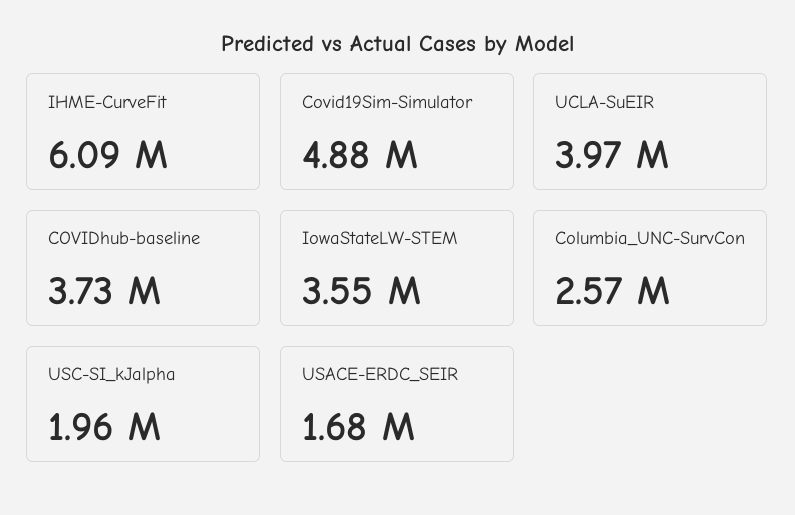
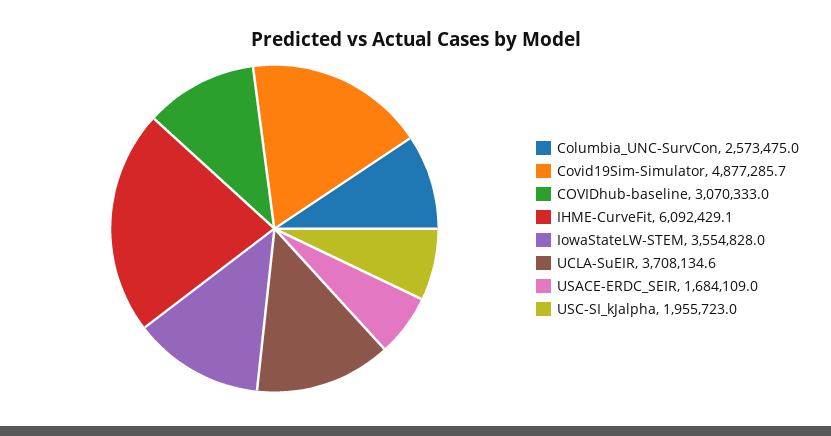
  {
    "IHME-CurveFit": 6092429.1,
    "Covid19Sim-Simulator": 4877285.7,
-   "UCLA-SuEIR": 3970000,
+   "UCLA-SuEIR": 3708134.6,
-   "COVIDhub-baseline": 3730000,
+   "COVIDhub-baseline": 3070333,
    "IowaStateLW-STEM": 3554828,
    "Columbia_UNC-SurvCon": 2573475,
    "USC-SI_kJalpha": 1955723,
    "USACE-ERDC_SEIR": 1684109
  }

